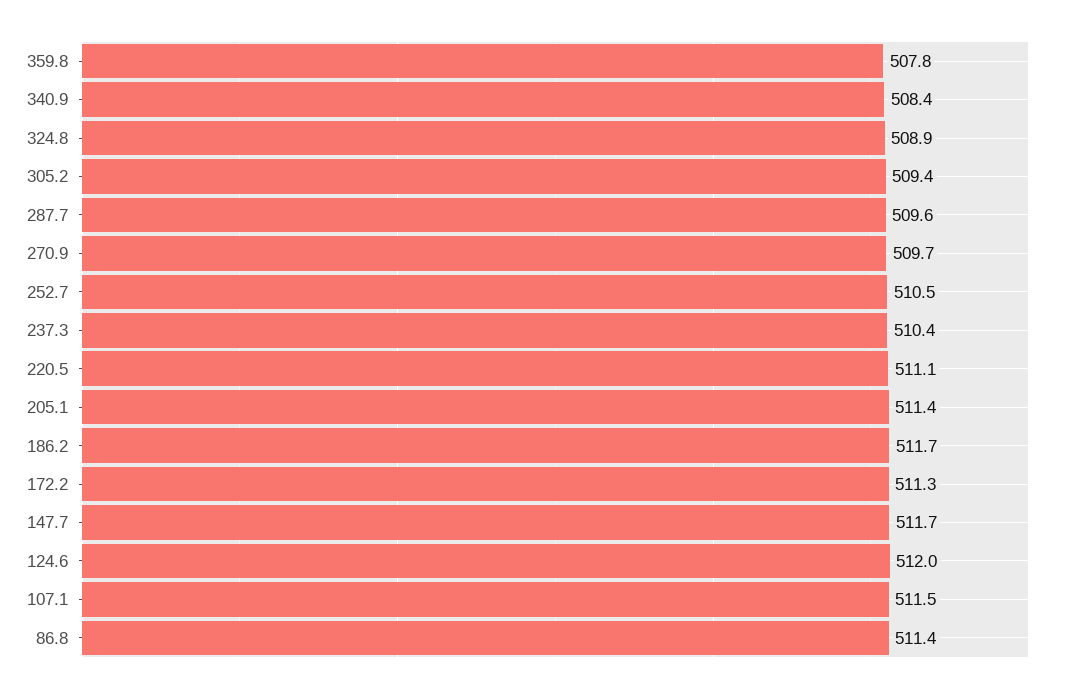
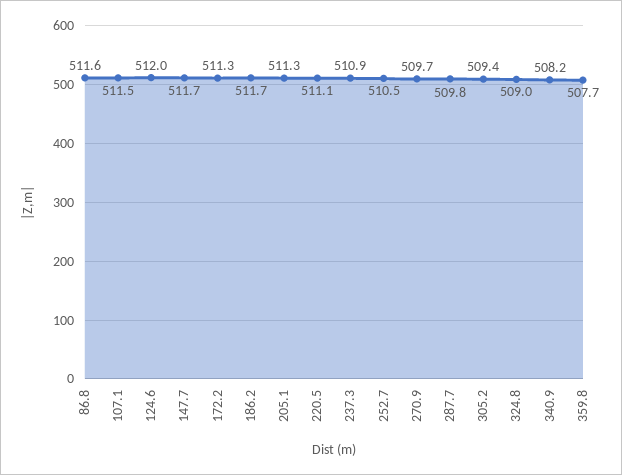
  {
-   "359.8": 507.8,
+   "359.8": 507.7,
-   "340.9": 508.4,
+   "340.9": 508.2,
-   "324.8": 508.9,
+   "324.8": 509,
    "305.2": 509.4,
-   "287.7": 509.6,
+   "287.7": 509.8,
    "270.9": 509.7,
    "252.7": 510.5,
-   "237.3": 510.4,
+   "237.3": 510.9,
    "220.5": 511.1,
-   "205.1": 511.4,
+   "205.1": 511.3,
    "186.2": 511.7,
    "172.2": 511.3,
    "147.7": 511.7,
    "124.6": 512,
    "107.1": 511.5,
-   "86.8": 511.4
+   "86.8": 511.6
  }

